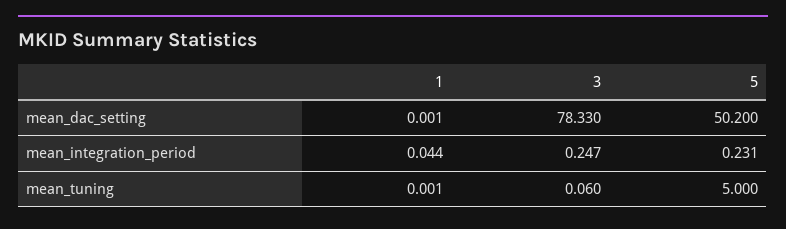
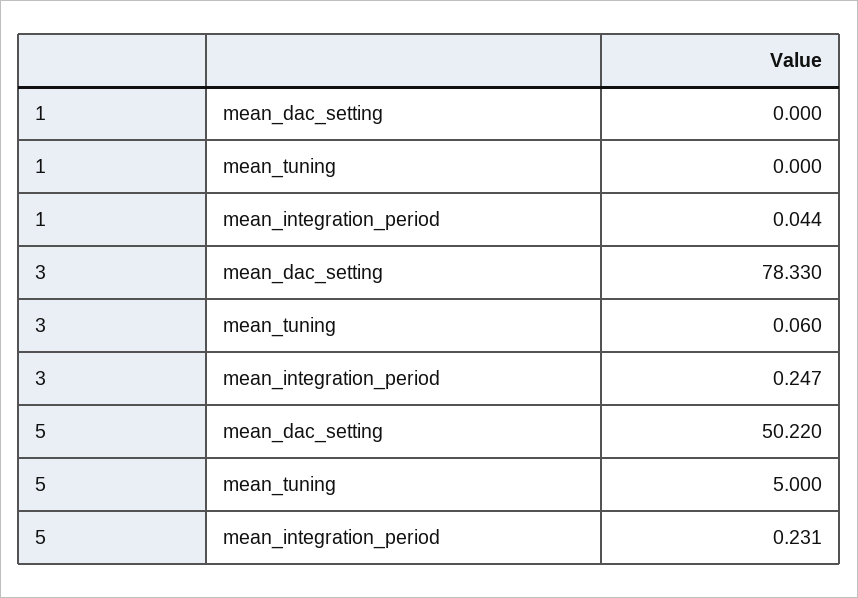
  {
    "1": {
-     "mean_dac_setting": 0.001,
+     "mean_dac_setting": 0,
      "mean_integration_period": 0.044,
-     "mean_tuning": 0.001
+     "mean_tuning": 0
    },
    "3": {
      "mean_dac_setting": 78.33,
      "mean_integration_period": 0.247,
      "mean_tuning": 0.06
    },
    "5": {
-     "mean_dac_setting": 50.2,
+     "mean_dac_setting": 50.22,
      "mean_integration_period": 0.231,
      "mean_tuning": 5
    }
  }

